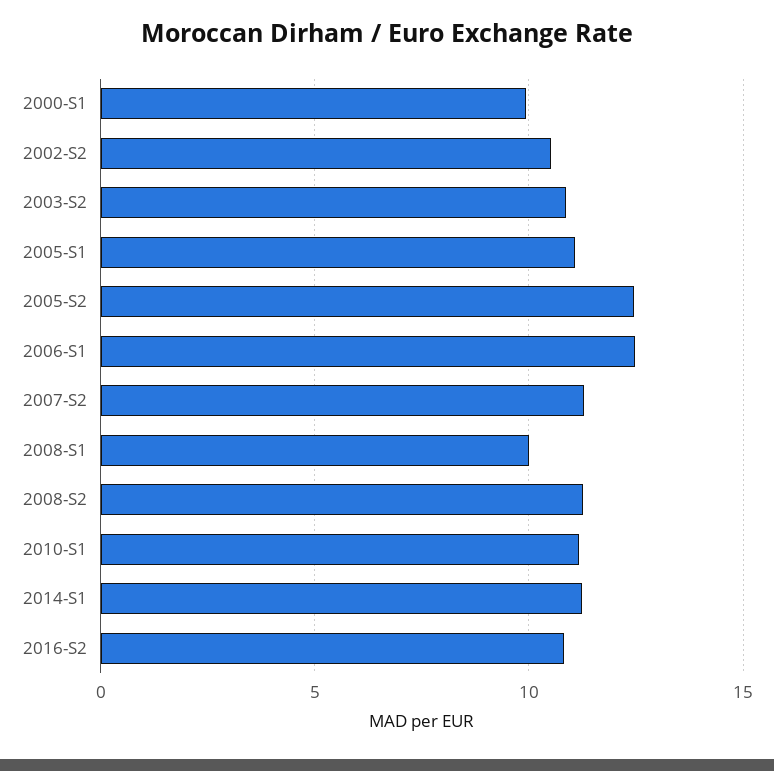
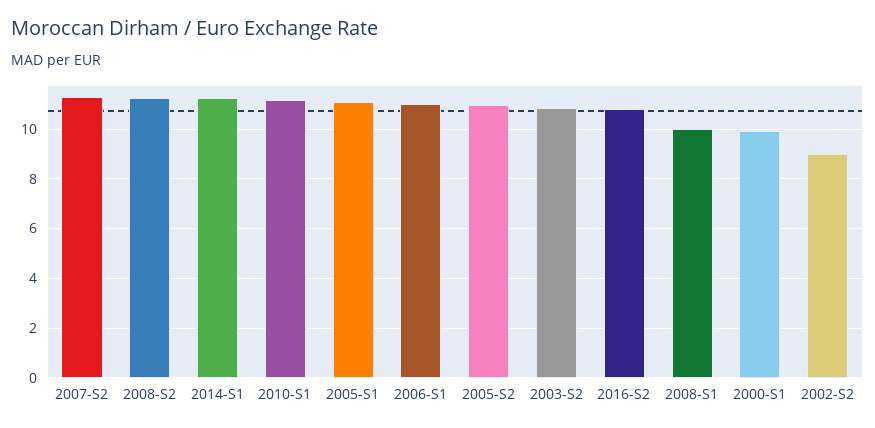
  {
    "2000-S1": 10,
-   "2002-S2": 10.5,
+   "2002-S2": 9,
    "2003-S2": 10.75,
    "2005-S1": 11,
-   "2005-S2": 12.5,
+   "2005-S2": 11,
-   "2006-S1": 12.5,
+   "2006-S1": 11,
    "2007-S2": 11.25,
    "2008-S1": 10,
    "2008-S2": 11.25,
    "2010-S1": 11.25,
    "2014-S1": 11.25,
    "2016-S2": 10.75
  }

